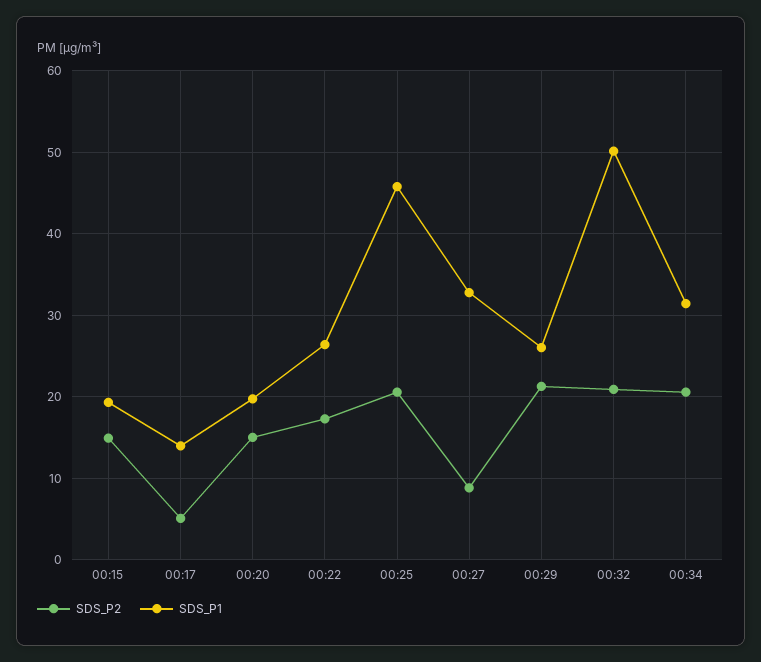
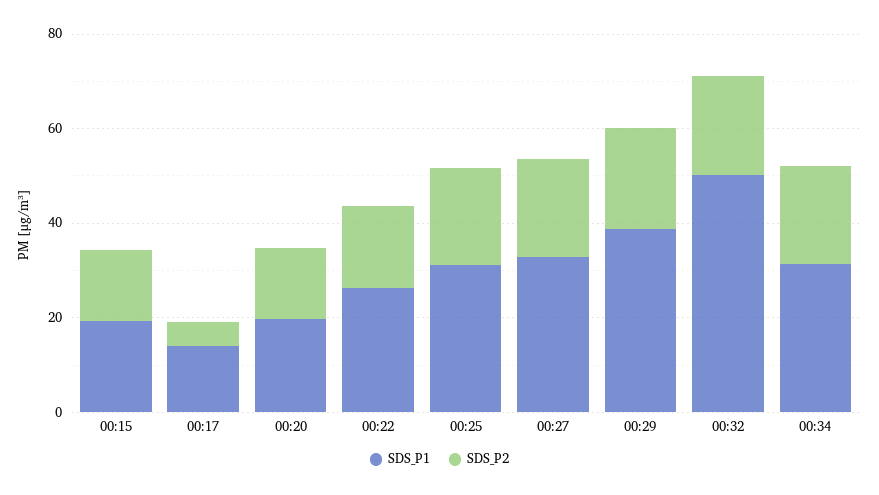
  {
    "SDS_P2": {
      "00:15": 15,
      "00:17": 5,
      "00:20": 15,
      "00:22": 17,
      "00:25": 21,
-     "00:27": 9,
+     "00:27": 20,
      "00:29": 21,
      "00:32": 21,
      "00:34": 21
    },
    "SDS_P1": {
      "00:15": 19,
      "00:17": 14,
      "00:20": 20,
      "00:22": 26,
-     "00:25": 46,
+     "00:25": 30,
      "00:27": 33,
-     "00:29": 26,
+     "00:29": 40,
      "00:32": 50,
      "00:34": 31
    }
  }

